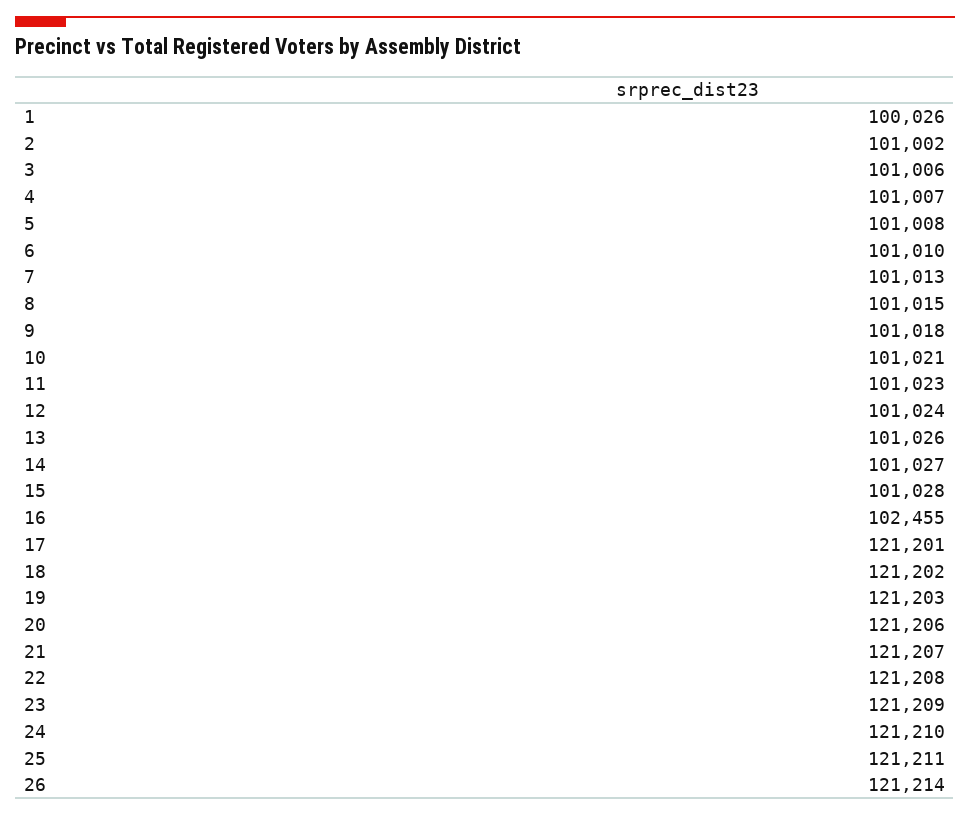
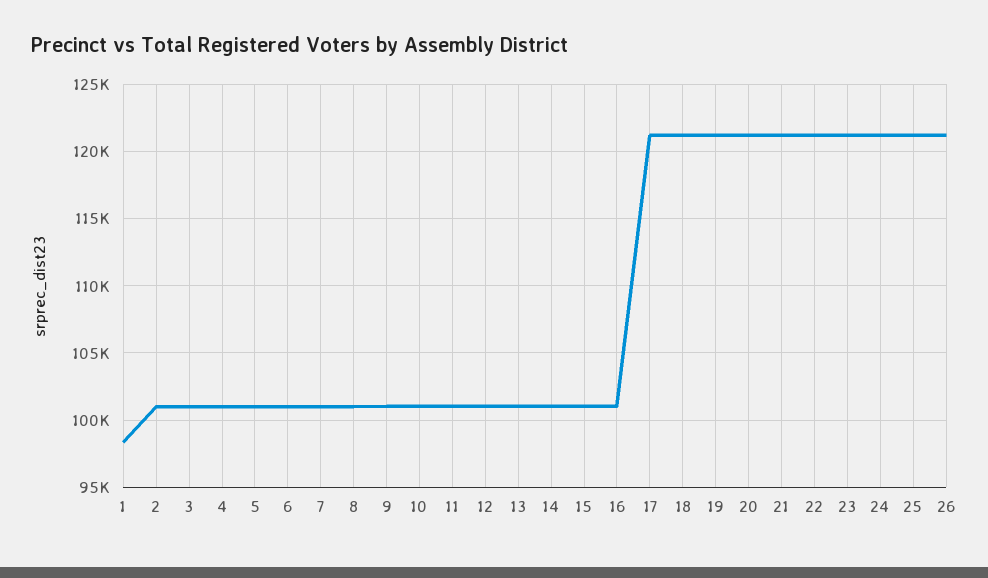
  {
-   "1": 100026,
+   "1": 98500,
    "2": 101002,
    "3": 101006,
    "4": 101007,
    "5": 101008,
    "6": 101010,
    "7": 101013,
    "8": 101015,
    "9": 101018,
    "10": 101021,
    "11": 101023,
    "12": 101024,
    "13": 101026,
    "14": 101027,
    "15": 101028,
-   "16": 102455,
+   "16": 101000,
    "17": 121201,
    "18": 121202,
    "19": 121203,
    "20": 121206,
    "21": 121207,
    "22": 121208,
    "23": 121209,
    "24": 121210,
    "25": 121211,
    "26": 121214
  }

